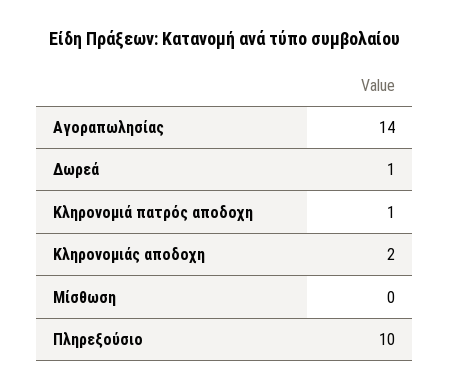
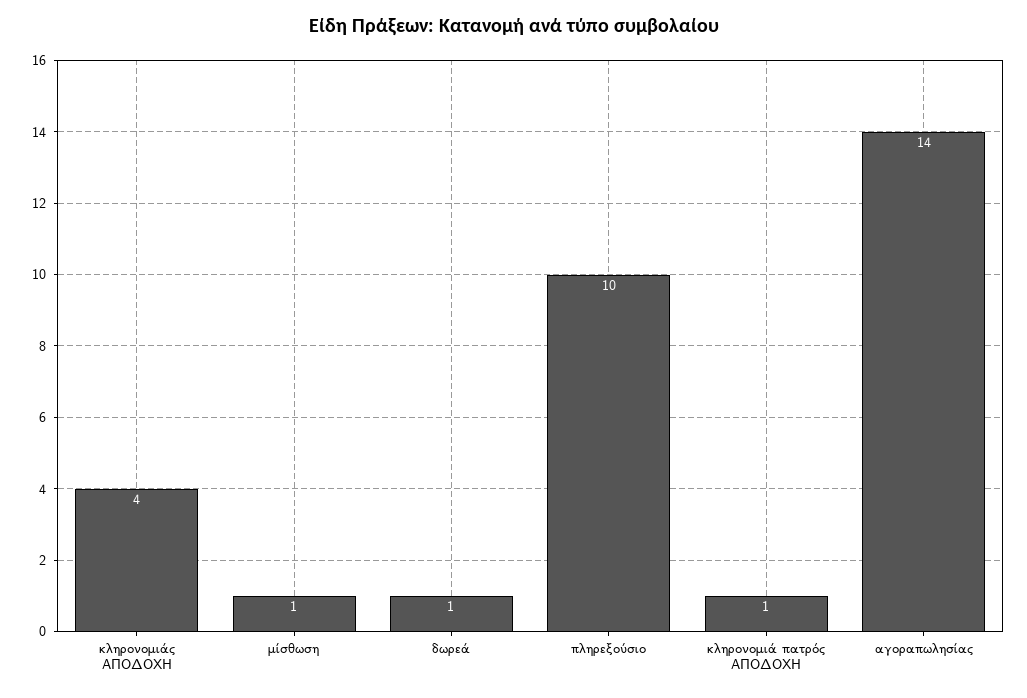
  {
    "Αγοραπωλησίας": 14,
    "Δωρεά": 1,
    "Κληρονομιά πατρός αποδοχη": 1,
-   "Κληρονομιάς αποδοχη": 2,
+   "Κληρονομιάς αποδοχη": 4,
-   "Μίσθωση": 0,
+   "Μίσθωση": 1,
    "Πληρεξούσιο": 10
  }

